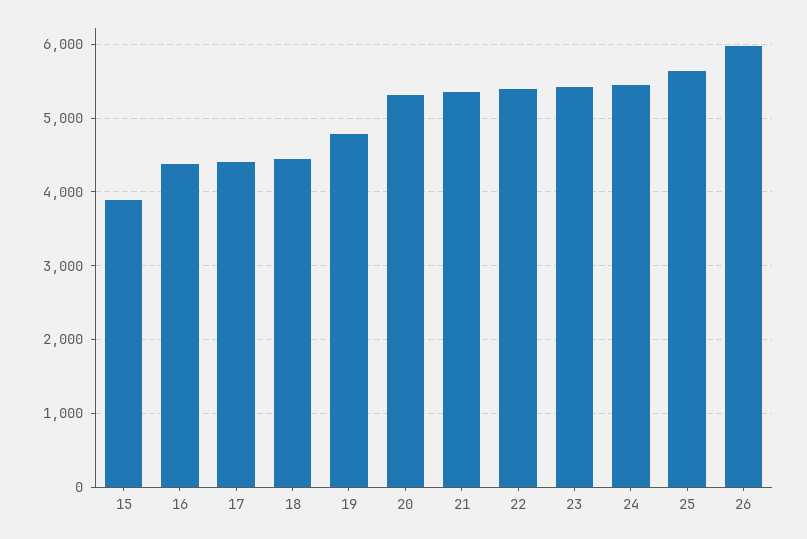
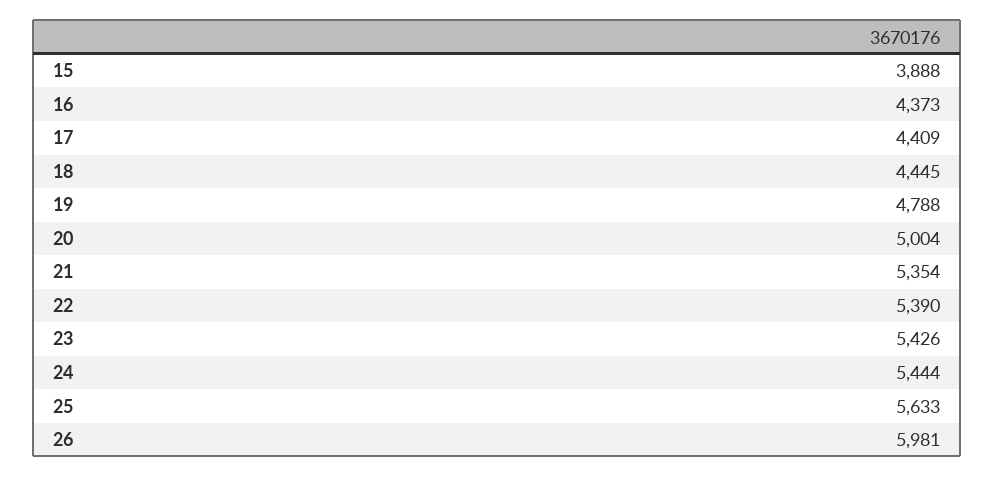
  {
    "15": 3888,
    "16": 4373,
    "17": 4409,
    "18": 4445,
    "19": 4788,
-   "20": 5300,
+   "20": 5004,
    "21": 5354,
    "22": 5390,
    "23": 5426,
    "24": 5444,
    "25": 5633,
    "26": 5981
  }

